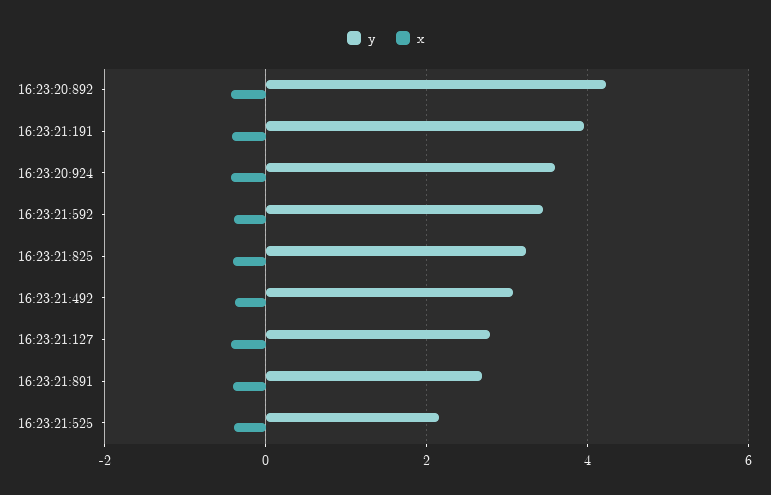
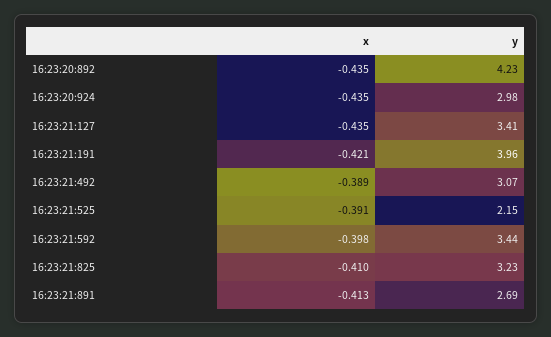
  {
    "y": {
      "16:23:20:892": 4.23,
      "16:23:21:191": 3.96,
-     "16:23:20:924": 3.6,
+     "16:23:20:924": 2.98,
      "16:23:21:592": 3.44,
      "16:23:21:825": 3.23,
      "16:23:21:492": 3.07,
-     "16:23:21:127": 2.8,
+     "16:23:21:127": 3.41,
      "16:23:21:891": 2.69,
      "16:23:21:525": 2.15
    },
    "x": {
      "16:23:20:892": -0.435,
      "16:23:21:191": -0.421,
      "16:23:20:924": -0.435,
      "16:23:21:592": -0.398,
      "16:23:21:825": -0.41,
      "16:23:21:492": -0.389,
      "16:23:21:127": -0.435,
      "16:23:21:891": -0.413,
      "16:23:21:525": -0.391
    }
  }

